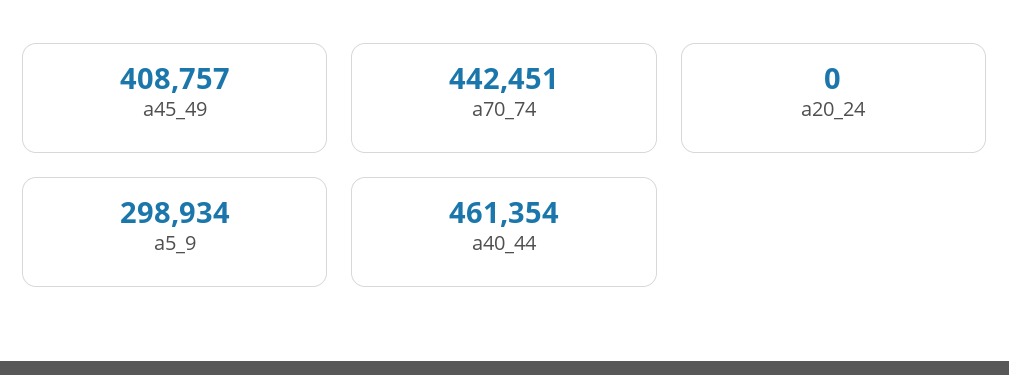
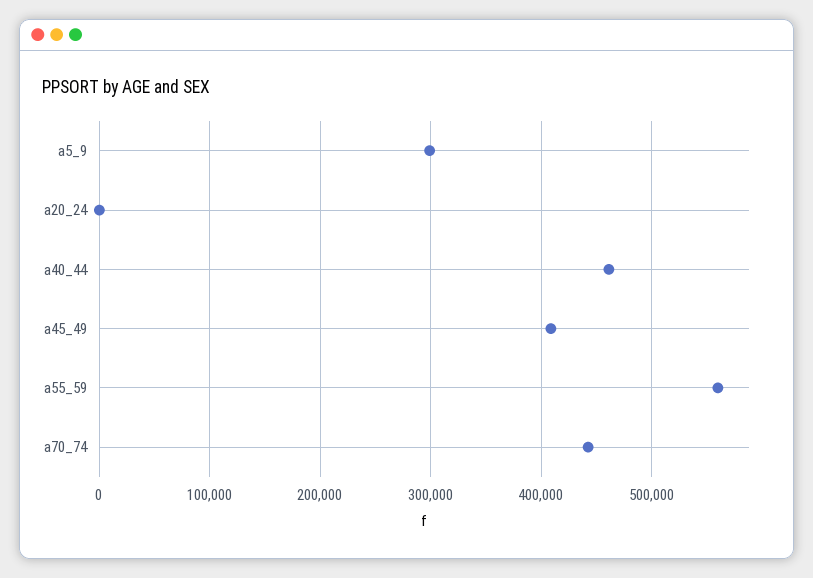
  {
    "a45_49": 408757,
    "a70_74": 442451,
    "a20_24": 0,
    "a5_9": 298934,
-   "a40_44": 461354
+   "a40_44": 461354,
+   "a55_59": 560000
  }

